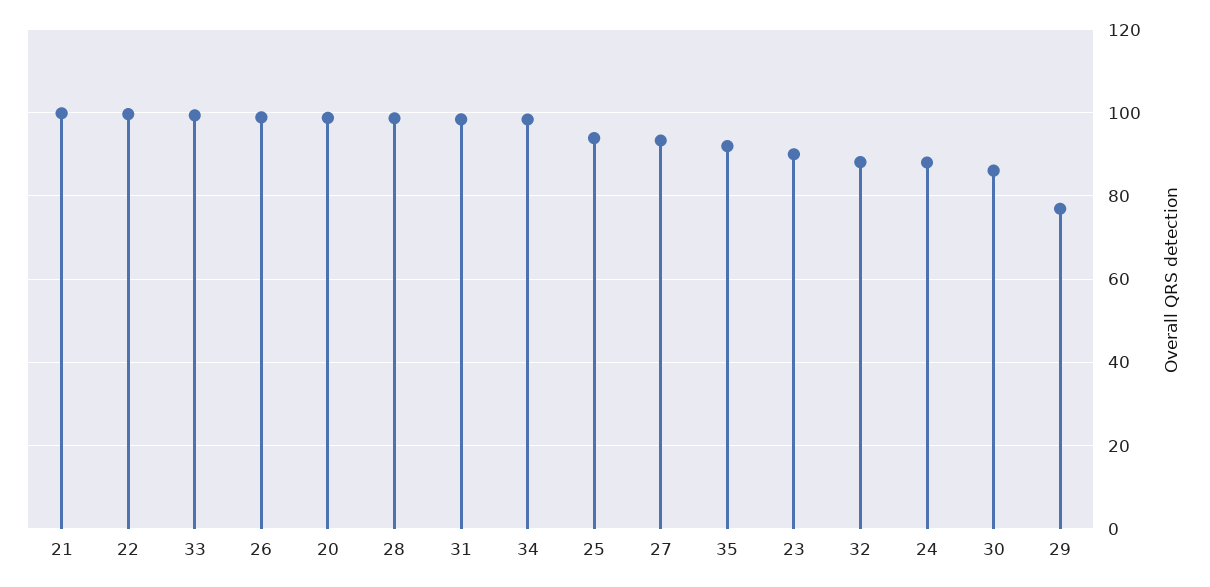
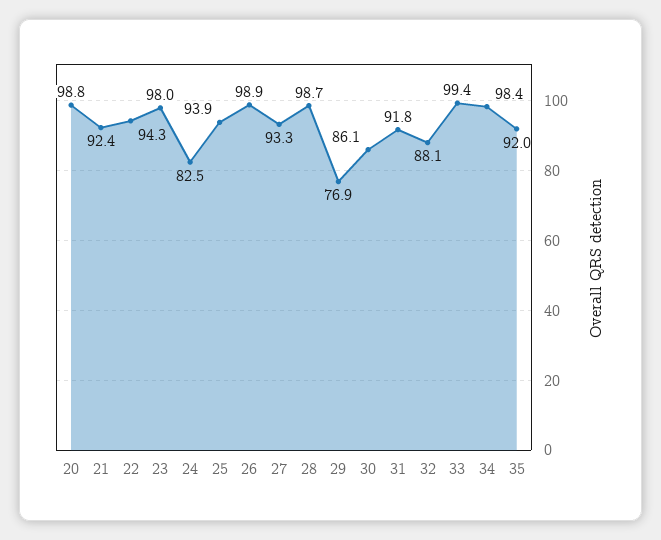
  {
-   "21": 100,
+   "21": 92.4,
-   "22": 100,
+   "22": 94.3,
    "33": 99.4,
    "26": 98.9,
    "20": 98.8,
    "28": 98.7,
-   "31": 98,
+   "31": 91.8,
    "34": 98.4,
    "25": 93.9,
    "27": 93.3,
    "35": 92,
-   "23": 90,
+   "23": 98,
    "32": 88.1,
-   "24": 88,
+   "24": 82.5,
    "30": 86.1,
    "29": 76.9
  }

